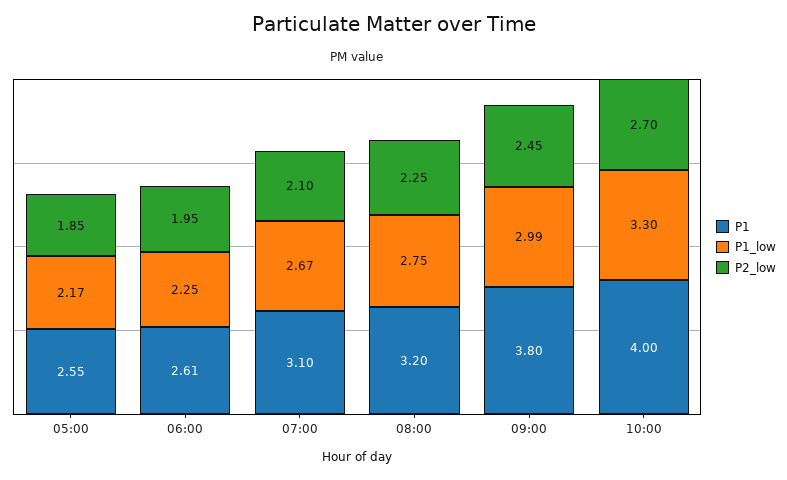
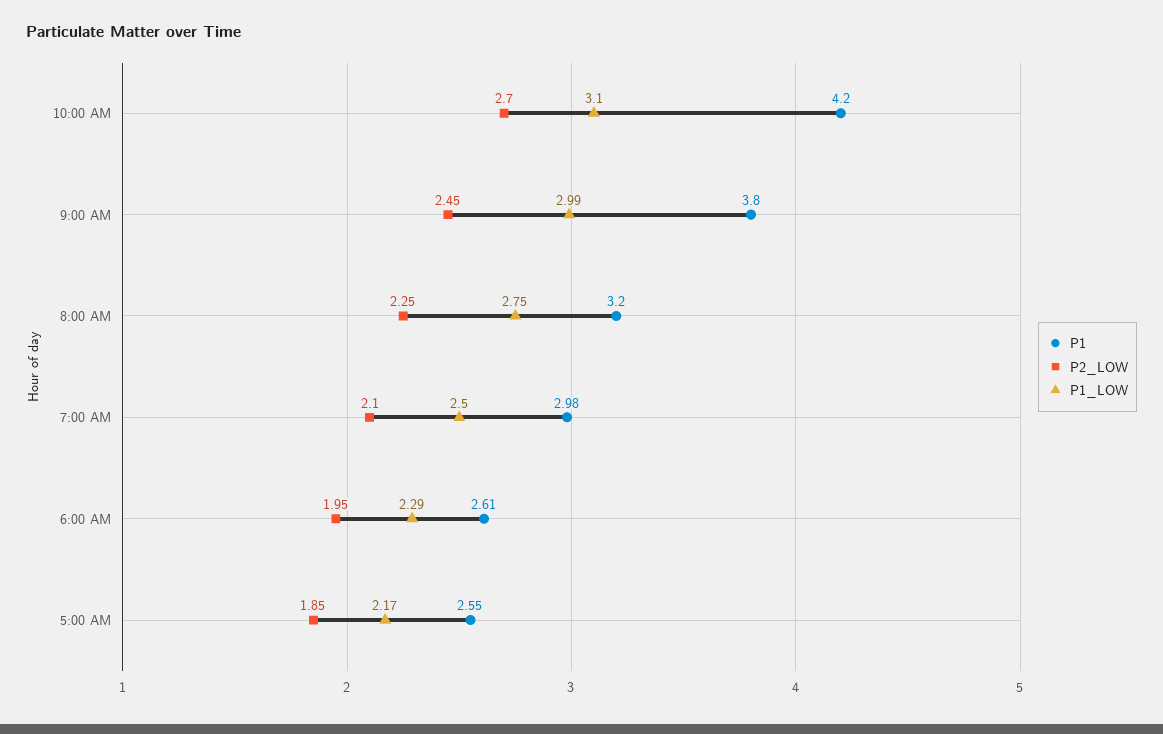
  {
    "P1": {
      "05:00": 2.55,
      "06:00": 2.61,
-     "07:00": 3.1,
+     "07:00": 2.98,
      "08:00": 3.2,
      "09:00": 3.8,
-     "10:00": 4
+     "10:00": 4.2
    },
    "P1_low": {
      "05:00": 2.17,
-     "06:00": 2.25,
+     "06:00": 2.29,
-     "07:00": 2.67,
+     "07:00": 2.5,
      "08:00": 2.75,
      "09:00": 2.99,
-     "10:00": 3.3
+     "10:00": 3.1
    },
    "P2_low": {
      "05:00": 1.85,
      "06:00": 1.95,
      "07:00": 2.1,
      "08:00": 2.25,
      "09:00": 2.45,
      "10:00": 2.7
    }
  }

